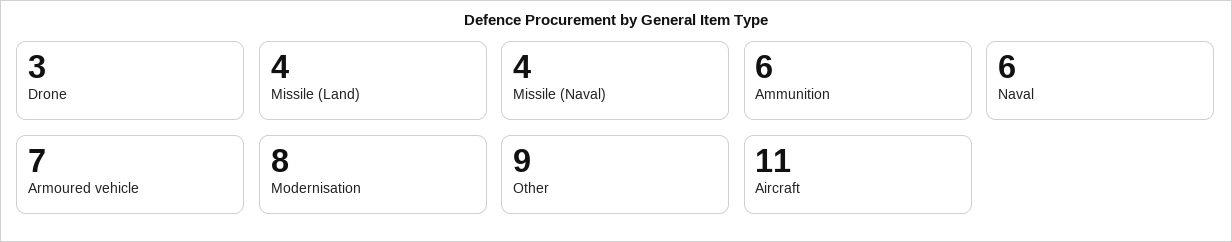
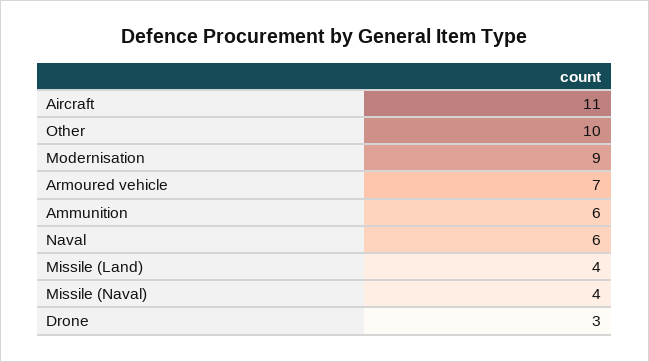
  {
    "Drone": 3,
    "Missile (Land)": 4,
    "Missile (Naval)": 4,
    "Ammunition": 6,
    "Naval": 6,
    "Armoured vehicle": 7,
-   "Modernisation": 8,
+   "Modernisation": 9,
-   "Other": 9,
+   "Other": 10,
    "Aircraft": 11
  }

